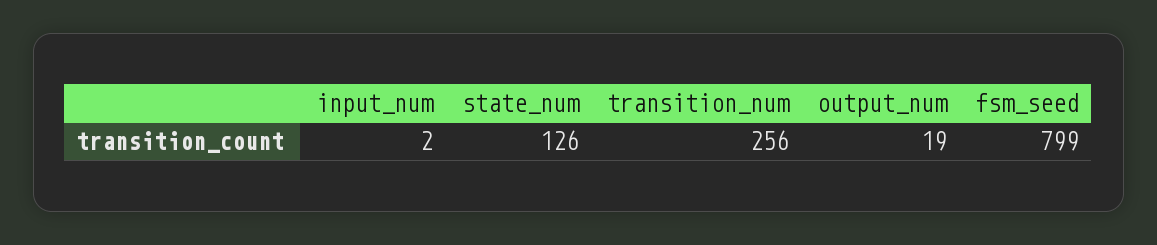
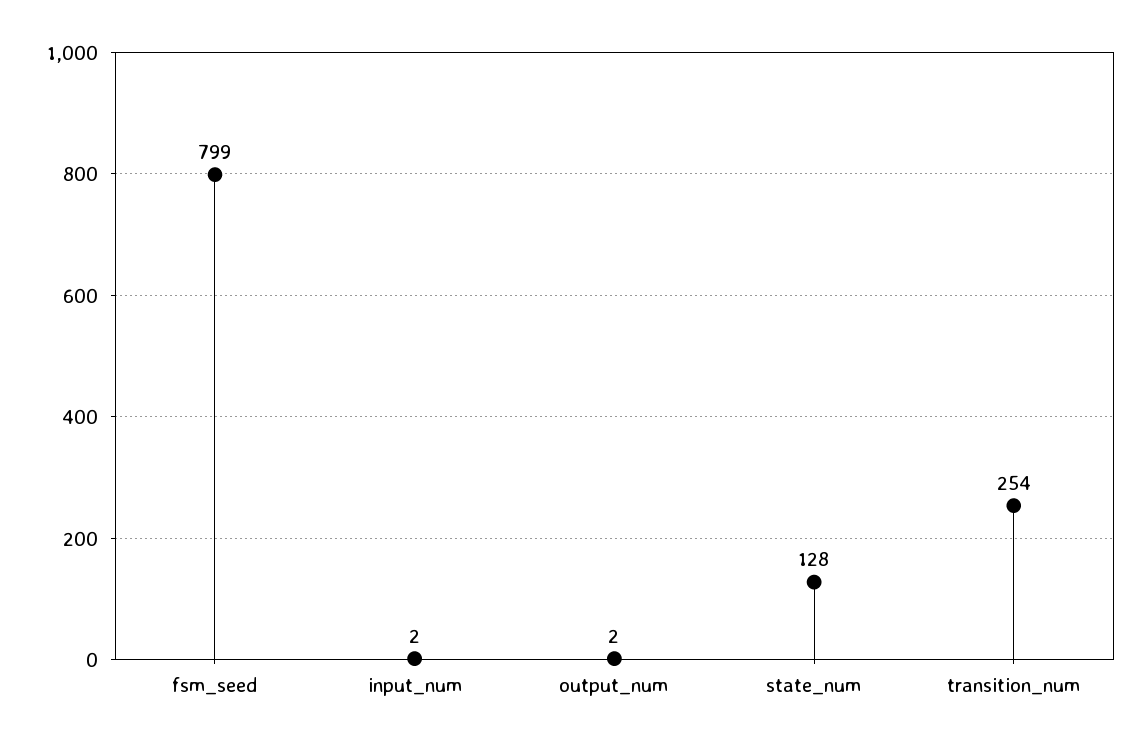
  {
    "input_num": 2,
-   "state_num": 126,
+   "state_num": 128,
-   "transition_num": 256,
+   "transition_num": 254,
-   "output_num": 19,
+   "output_num": 2,
    "fsm_seed": 799
  }

